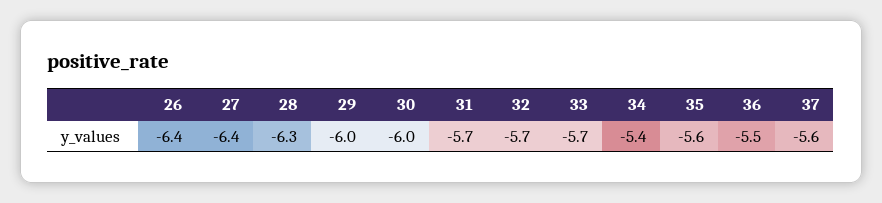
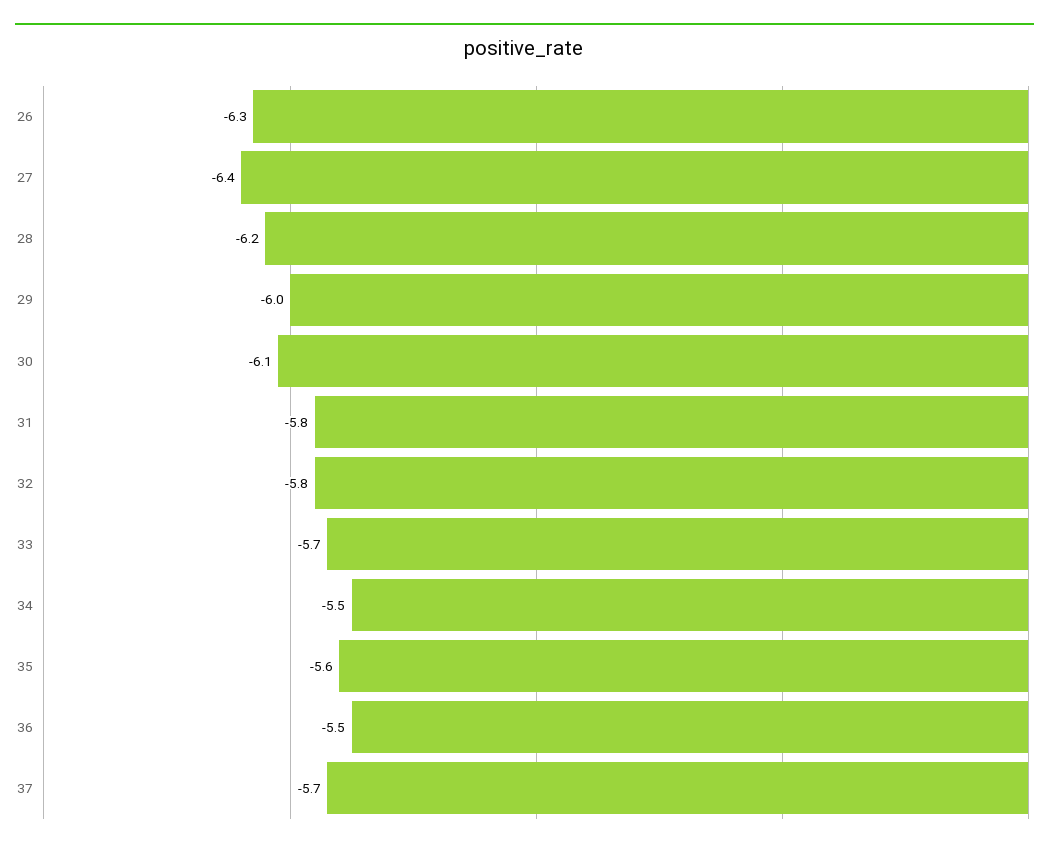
  {
-   "26": -6.4,
+   "26": -6.3,
    "27": -6.4,
-   "28": -6.3,
+   "28": -6.2,
    "29": -6,
-   "30": -6,
+   "30": -6.1,
-   "31": -5.7,
+   "31": -5.8,
-   "32": -5.7,
+   "32": -5.8,
    "33": -5.7,
-   "34": -5.4,
+   "34": -5.5,
    "35": -5.6,
    "36": -5.5,
-   "37": -5.6
+   "37": -5.7
  }

